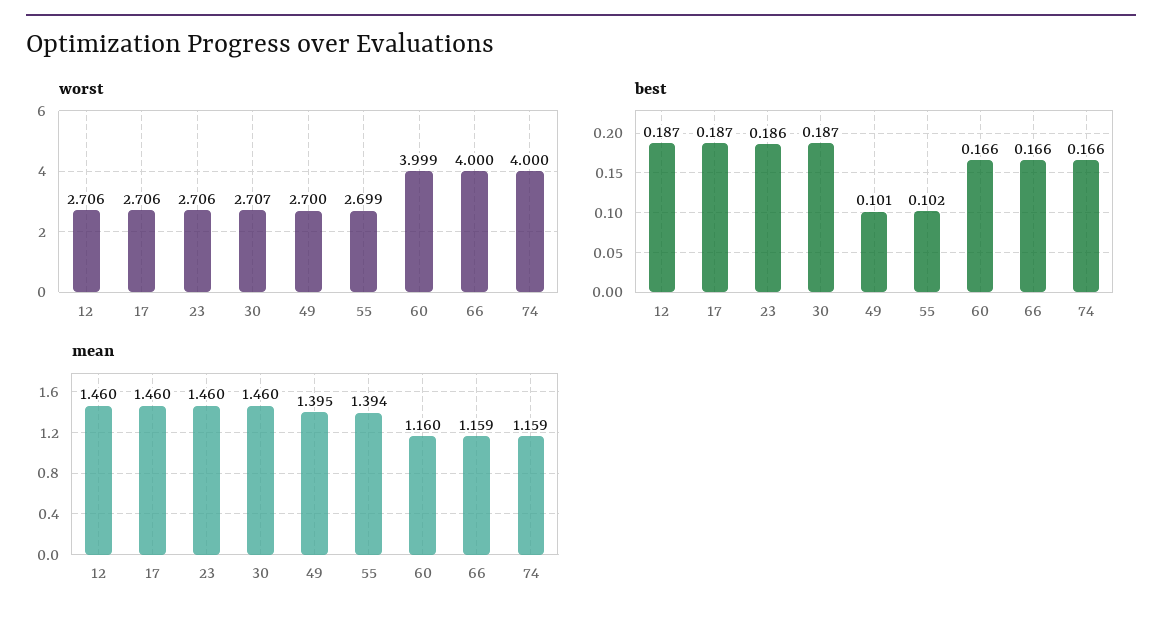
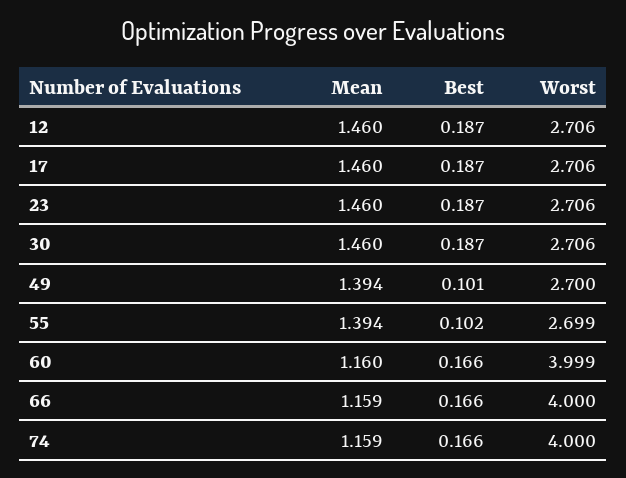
  {
    "worst": {
      "12": 2.706,
      "17": 2.706,
      "23": 2.706,
-     "30": 2.707,
+     "30": 2.706,
      "49": 2.7,
      "55": 2.699,
      "60": 3.999,
      "66": 4,
      "74": 4
    },
    "best": {
      "12": 0.187,
      "17": 0.187,
-     "23": 0.186,
+     "23": 0.187,
      "30": 0.187,
      "49": 0.101,
      "55": 0.102,
      "60": 0.166,
      "66": 0.166,
      "74": 0.166
    },
    "mean": {
      "12": 1.46,
      "17": 1.46,
      "23": 1.46,
      "30": 1.46,
-     "49": 1.395,
+     "49": 1.394,
      "55": 1.394,
      "60": 1.16,
      "66": 1.159,
      "74": 1.159
    }
  }

